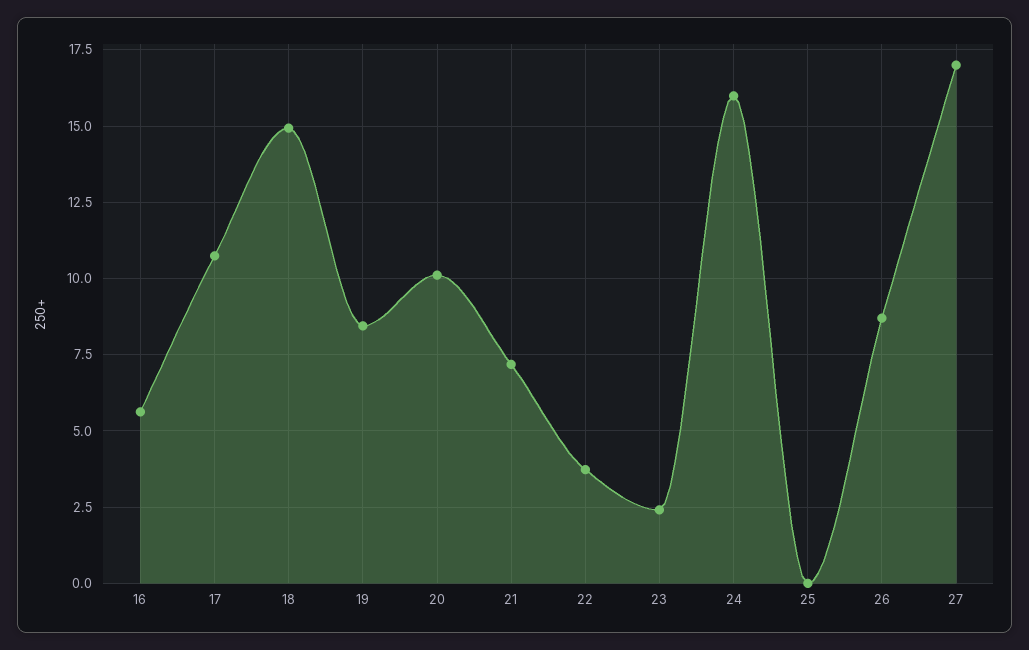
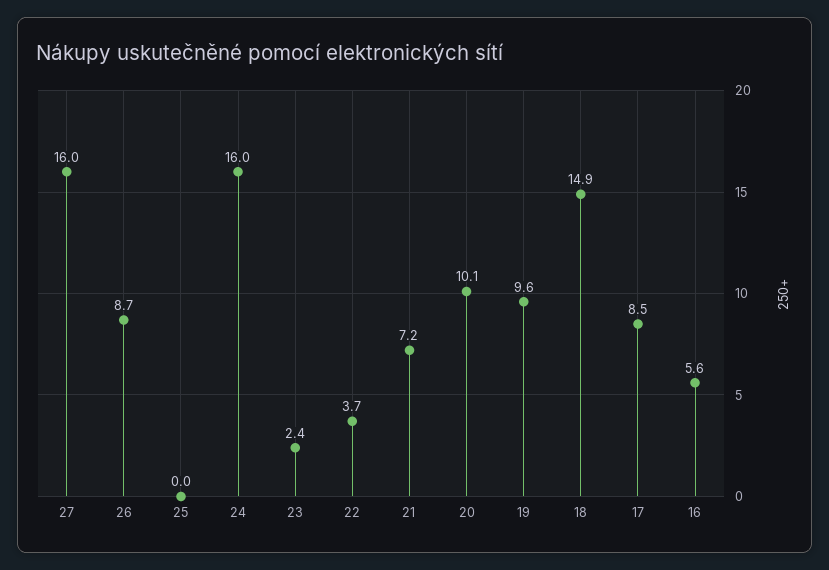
  {
    "16": 5.6,
-   "17": 10.75,
+   "17": 8.5,
    "18": 14.9,
-   "19": 8.5,
+   "19": 9.6,
    "20": 10.1,
    "21": 7.2,
    "22": 3.7,
    "23": 2.4,
    "24": 16,
    "25": 0,
    "26": 8.7,
-   "27": 17
+   "27": 16
  }

